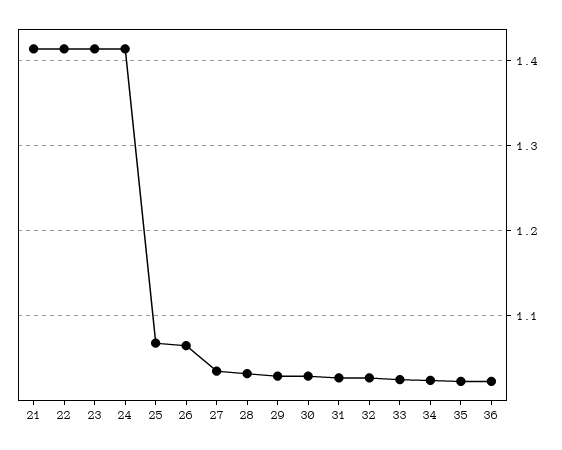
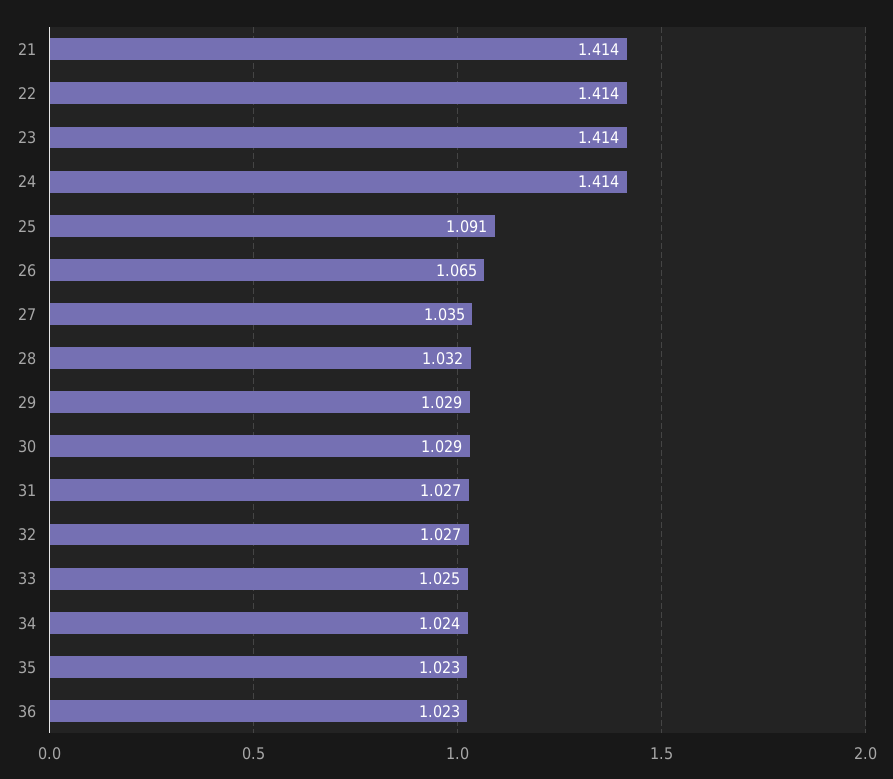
  {
    "21": 1.414,
    "22": 1.414,
    "23": 1.414,
    "24": 1.414,
-   "25": 1.07,
+   "25": 1.091,
    "26": 1.065,
    "27": 1.035,
    "28": 1.032,
    "29": 1.029,
    "30": 1.029,
    "31": 1.027,
    "32": 1.027,
    "33": 1.025,
    "34": 1.024,
    "35": 1.023,
    "36": 1.023
  }

